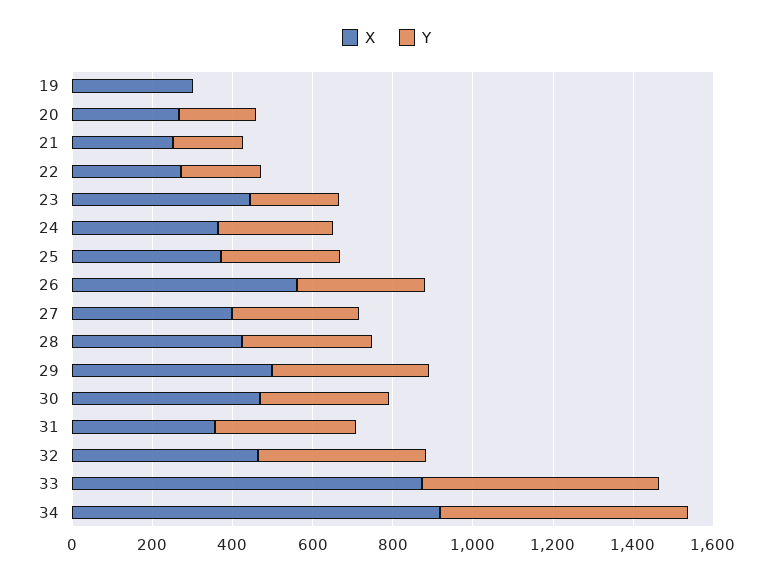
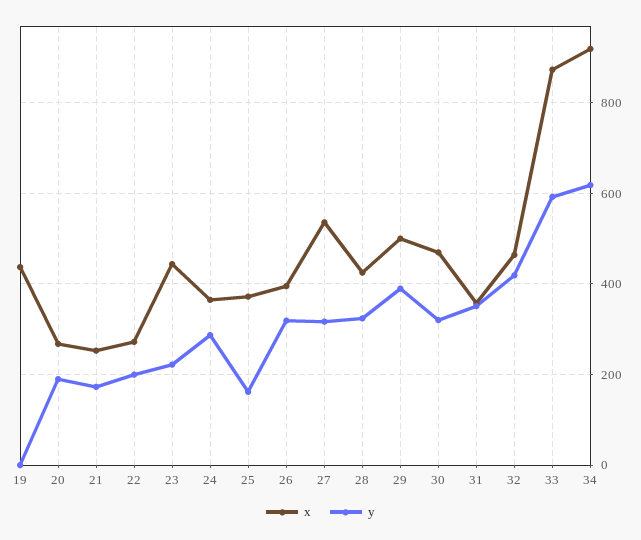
  {
    "X": {
-     "19": 300,
+     "19": 440,
      "20": 260,
      "21": 260,
      "22": 280,
      "23": 440,
      "24": 360,
      "25": 380,
-     "26": 550,
+     "26": 400,
-     "27": 400,
+     "27": 540,
      "28": 420,
      "29": 500,
      "30": 480,
      "31": 360,
      "32": 460,
      "33": 880,
      "34": 920
    },
    "Y": {
      "19": 0,
      "20": 200,
      "21": 180,
      "22": 200,
      "23": 220,
      "24": 280,
-     "25": 300,
+     "25": 160,
      "26": 320,
      "27": 320,
      "28": 320,
      "29": 400,
      "30": 320,
      "31": 360,
      "32": 420,
      "33": 600,
      "34": 620
    }
  }

